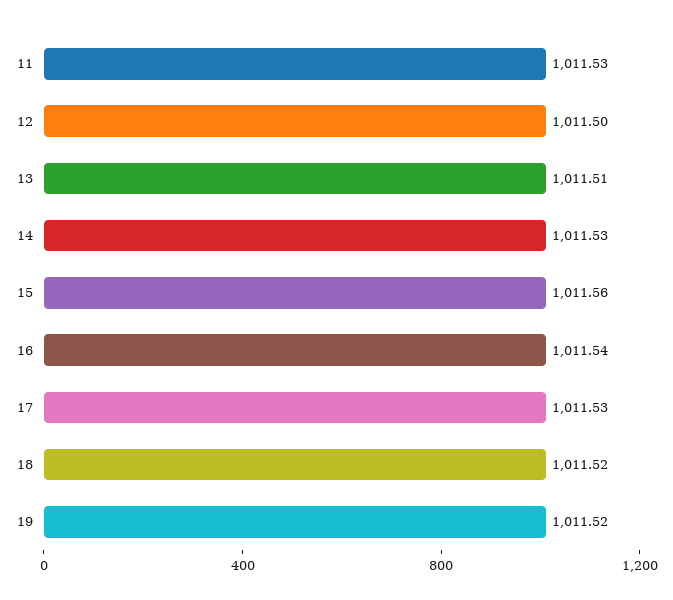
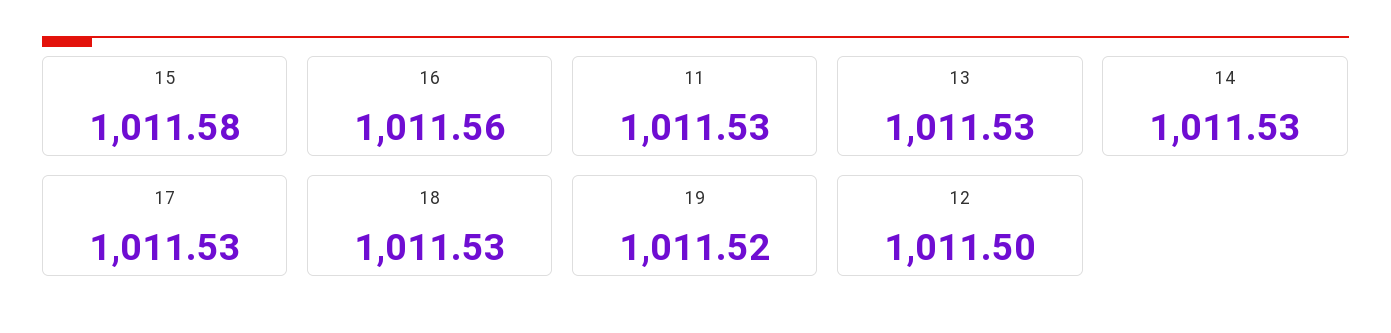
  {
    "11": 1011.53,
    "12": 1011.5,
-   "13": 1011.51,
+   "13": 1011.53,
    "14": 1011.53,
-   "15": 1011.56,
+   "15": 1011.58,
-   "16": 1011.54,
+   "16": 1011.56,
    "17": 1011.53,
-   "18": 1011.52,
+   "18": 1011.53,
    "19": 1011.52
  }

